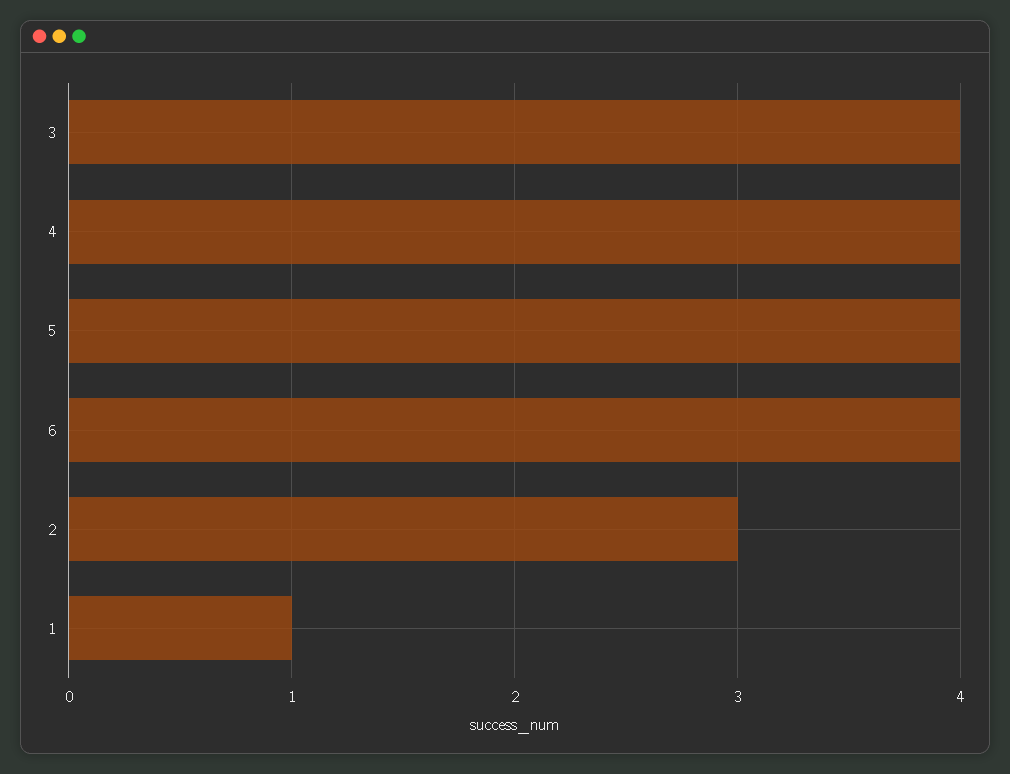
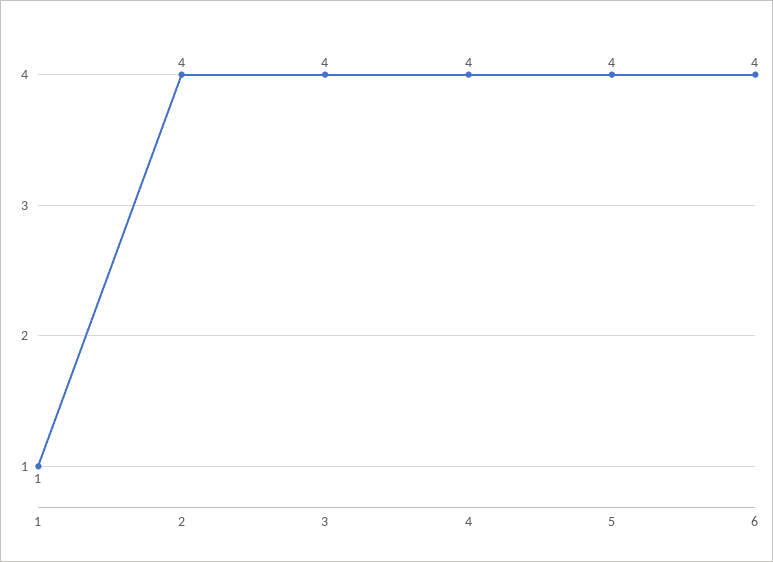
  {
    "3": 4,
    "4": 4,
    "5": 4,
    "6": 4,
-   "2": 3,
+   "2": 4,
    "1": 1
  }

